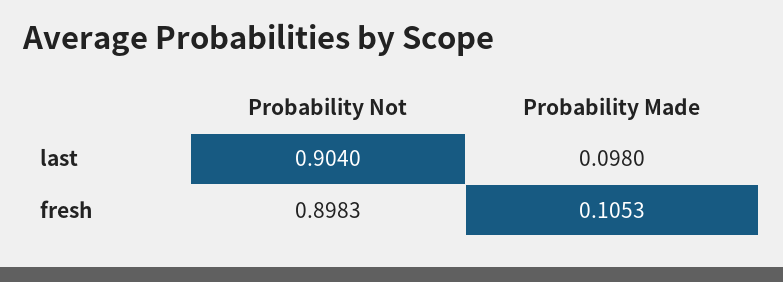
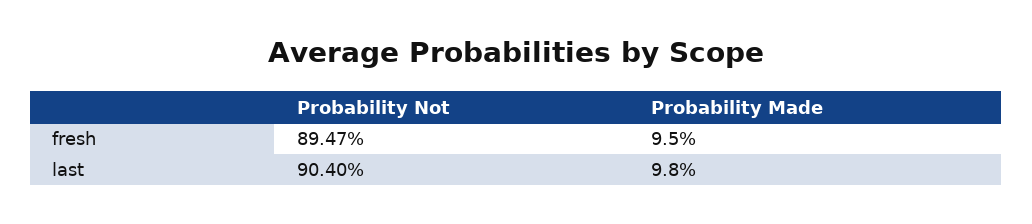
  {
    "Probability Not": {
      "last": 0.904,
-     "fresh": 0.8983
+     "fresh": 0.8947
    },
    "Probability Made": {
      "last": 0.098,
-     "fresh": 0.1053
+     "fresh": 0.095
    }
  }

